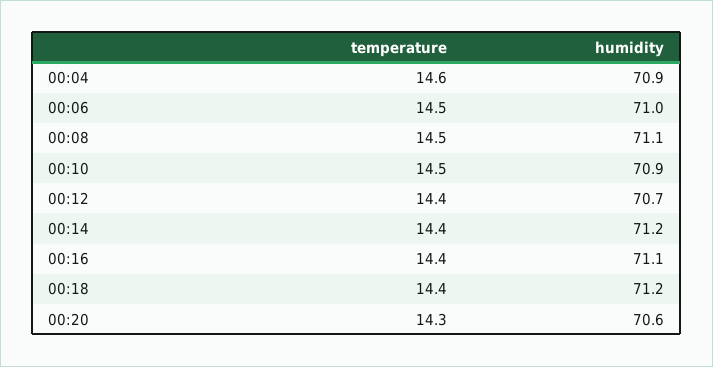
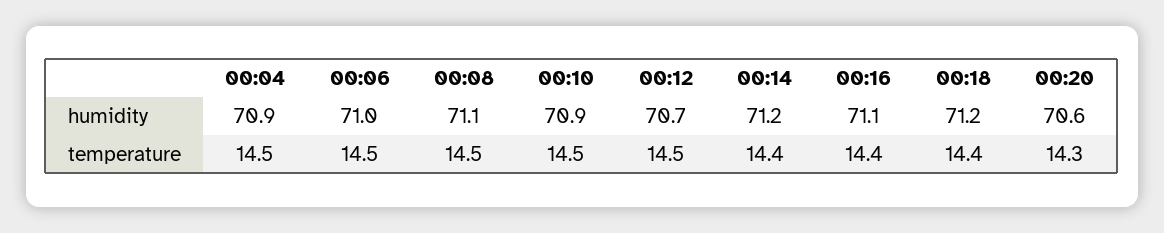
  {
    "temperature": {
-     "00:04": 14.6,
+     "00:04": 14.5,
      "00:06": 14.5,
      "00:08": 14.5,
      "00:10": 14.5,
-     "00:12": 14.4,
+     "00:12": 14.5,
      "00:14": 14.4,
      "00:16": 14.4,
      "00:18": 14.4,
      "00:20": 14.3
    },
    "humidity": {
      "00:04": 70.9,
      "00:06": 71,
      "00:08": 71.1,
      "00:10": 70.9,
      "00:12": 70.7,
      "00:14": 71.2,
      "00:16": 71.1,
      "00:18": 71.2,
      "00:20": 70.6
    }
  }

